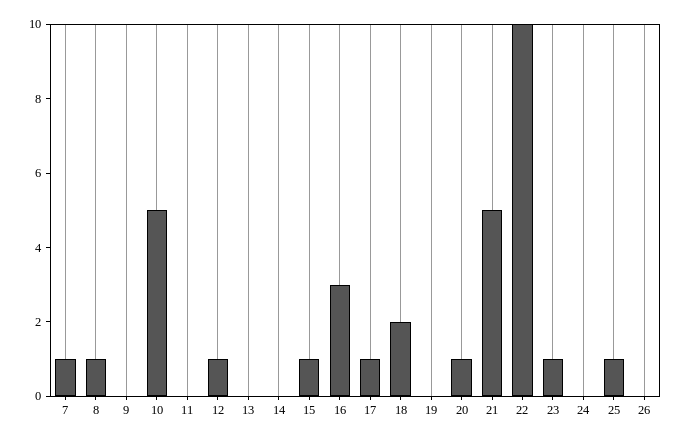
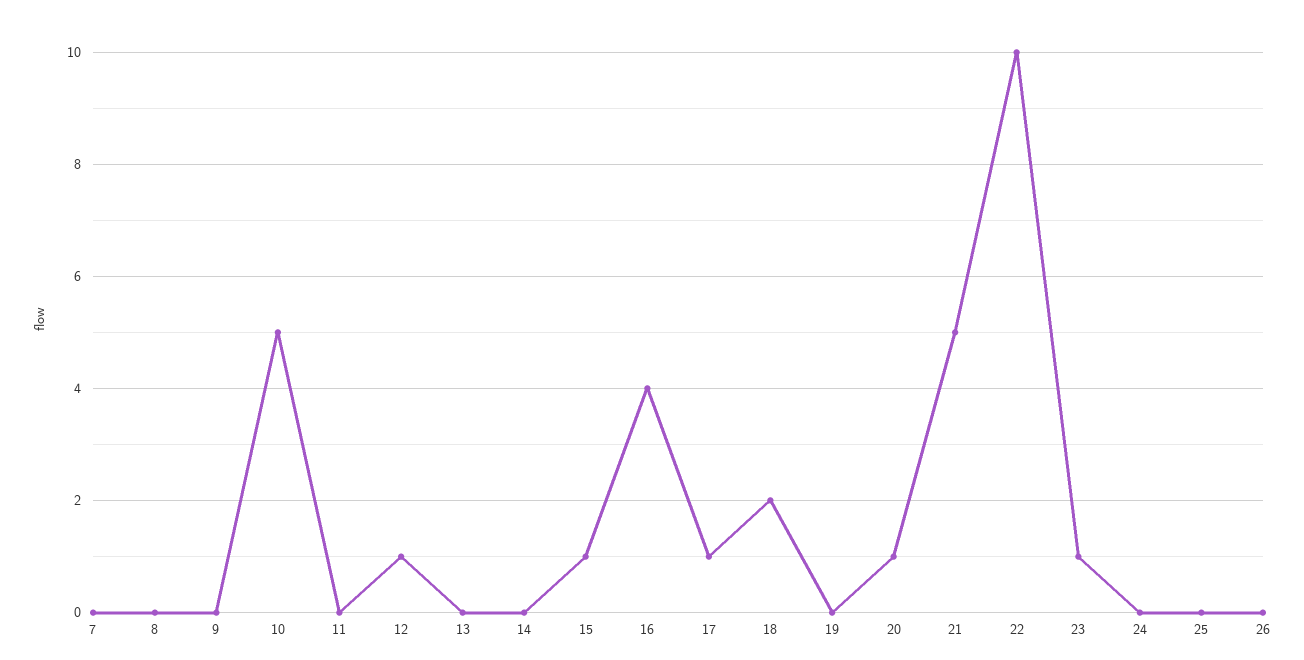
  {
-   "7": 1,
+   "7": 0,
-   "8": 1,
+   "8": 0,
    "9": 0,
    "10": 5,
    "11": 0,
    "12": 1,
    "13": 0,
    "14": 0,
    "15": 1,
-   "16": 3,
+   "16": 4,
    "17": 1,
    "18": 2,
    "19": 0,
    "20": 1,
    "21": 5,
    "22": 10,
    "23": 1,
    "24": 0,
-   "25": 1,
+   "25": 0,
    "26": 0
  }

